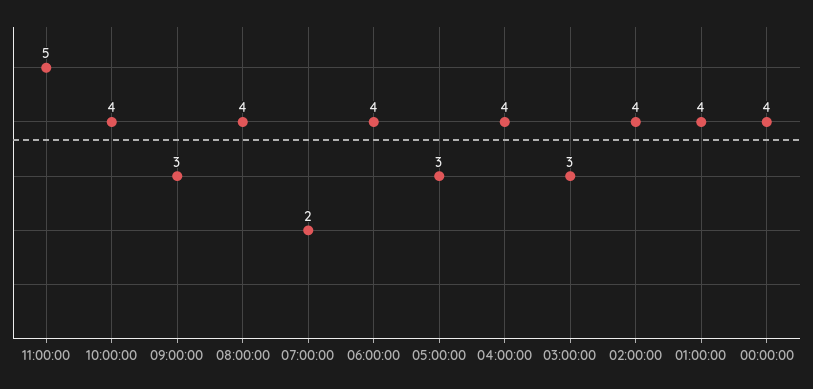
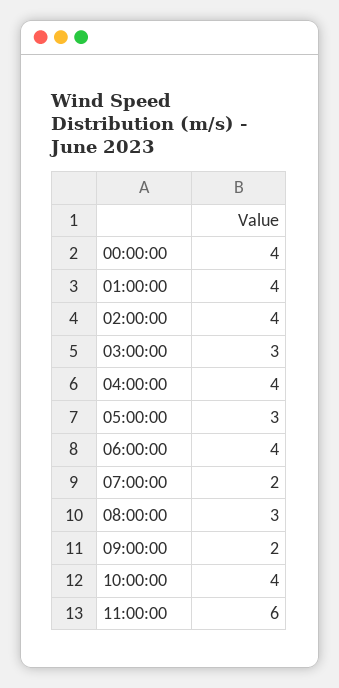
  {
-   "11:00:00": 5,
+   "11:00:00": 6,
    "10:00:00": 4,
-   "09:00:00": 3,
+   "09:00:00": 2,
-   "08:00:00": 4,
+   "08:00:00": 3,
    "07:00:00": 2,
    "06:00:00": 4,
    "05:00:00": 3,
    "04:00:00": 4,
    "03:00:00": 3,
    "02:00:00": 4,
    "01:00:00": 4,
    "00:00:00": 4
  }

